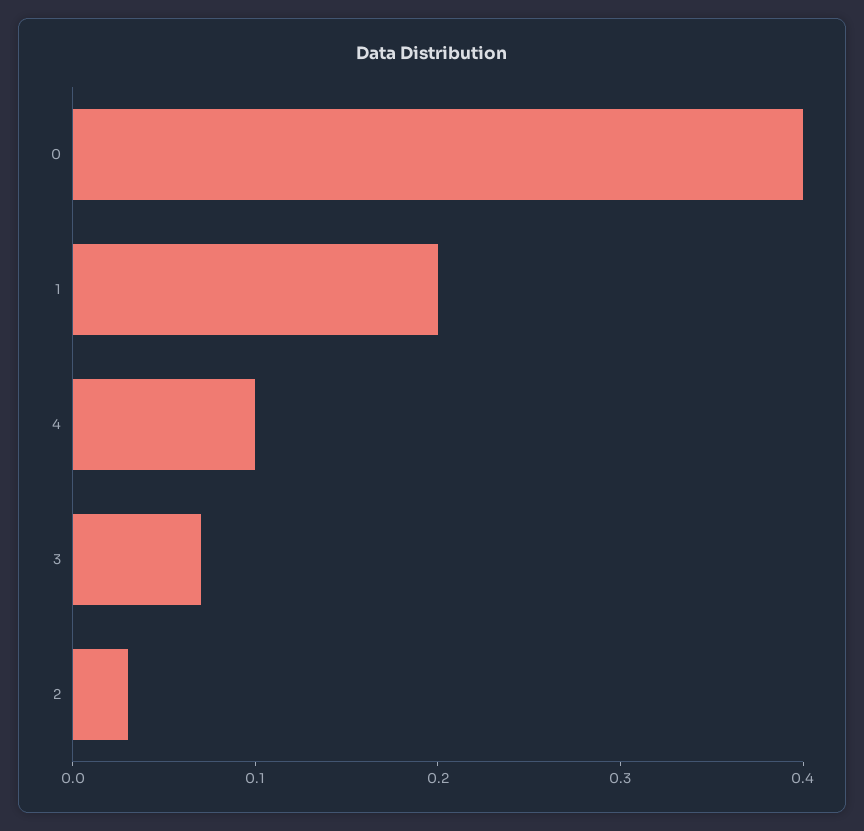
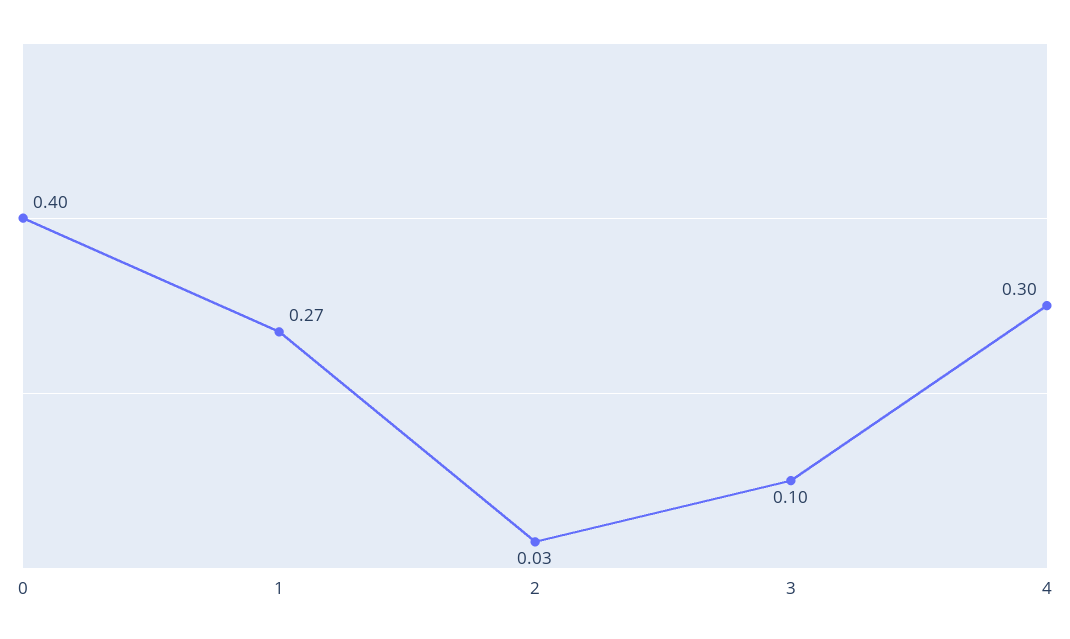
  {
    "0": 0.4,
-   "1": 0.2,
+   "1": 0.27,
-   "4": 0.1,
+   "4": 0.3,
-   "3": 0.07,
+   "3": 0.1,
    "2": 0.03
  }

